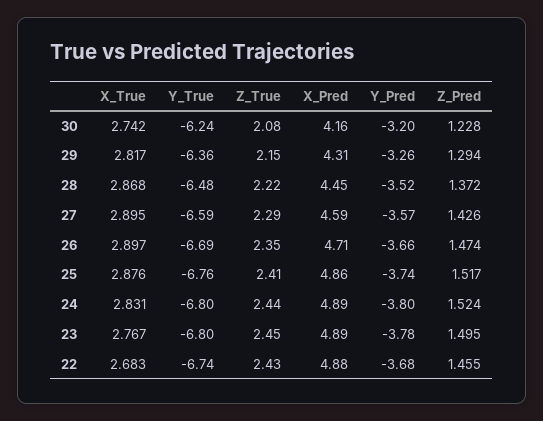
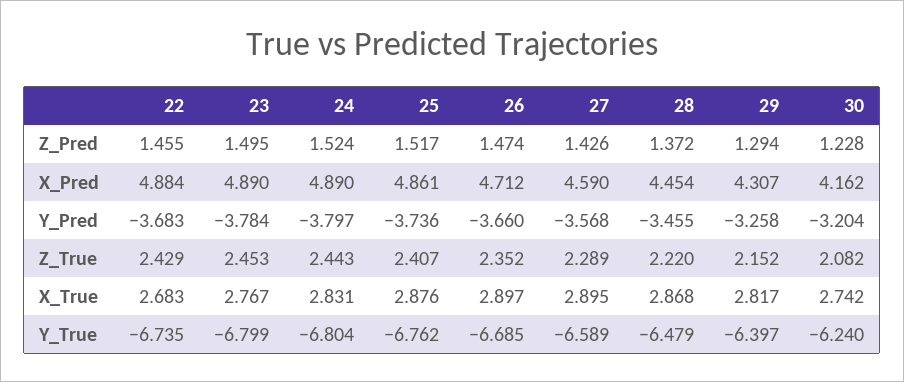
  {
    "X_True": {
      "30": 2.742,
      "29": 2.817,
      "28": 2.868,
      "27": 2.895,
      "26": 2.897,
      "25": 2.876,
      "24": 2.831,
      "23": 2.767,
      "22": 2.683
    },
    "Y_True": {
      "30": -6.24,
-     "29": -6.36,
+     "29": -6.397,
      "28": -6.479,
      "27": -6.589,
      "26": -6.685,
      "25": -6.762,
      "24": -6.804,
      "23": -6.799,
      "22": -6.735
    },
    "Z_True": {
      "30": 2.082,
      "29": 2.152,
      "28": 2.22,
      "27": 2.289,
      "26": 2.352,
      "25": 2.407,
      "24": 2.443,
      "23": 2.453,
      "22": 2.429
    },
    "X_Pred": {
      "30": 4.162,
      "29": 4.307,
      "28": 4.454,
      "27": 4.59,
      "26": 4.712,
      "25": 4.861,
      "24": 4.89,
      "23": 4.89,
      "22": 4.884
    },
    "Y_Pred": {
      "30": -3.204,
      "29": -3.258,
-     "28": -3.52,
+     "28": -3.455,
      "27": -3.568,
      "26": -3.66,
      "25": -3.736,
      "24": -3.797,
      "23": -3.784,
      "22": -3.683
    },
    "Z_Pred": {
      "30": 1.228,
      "29": 1.294,
      "28": 1.372,
      "27": 1.426,
      "26": 1.474,
      "25": 1.517,
      "24": 1.524,
      "23": 1.495,
      "22": 1.455
    }
  }

